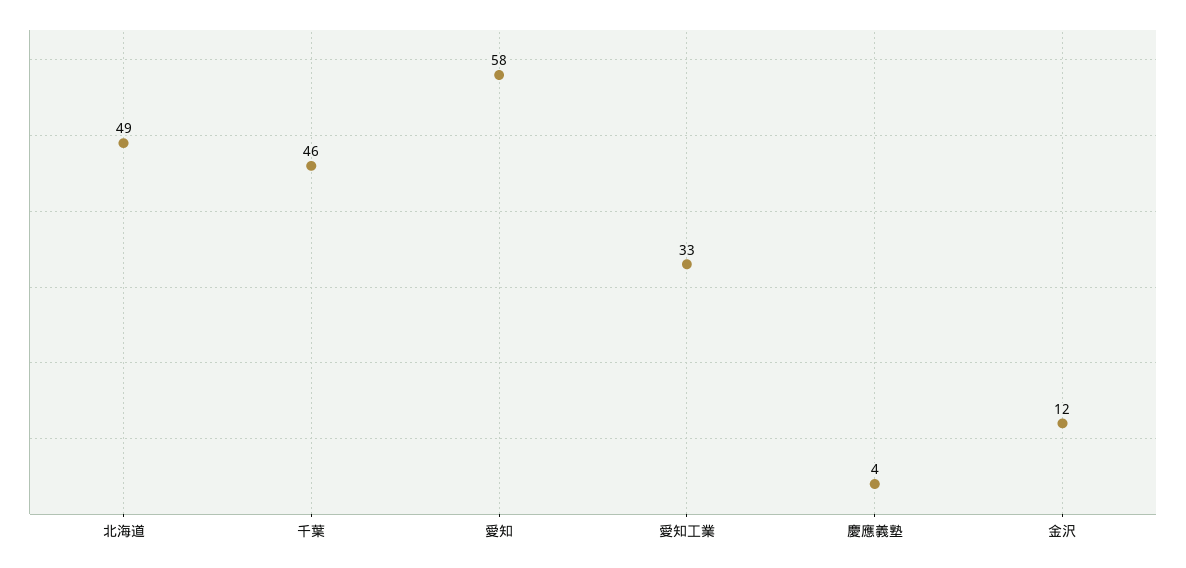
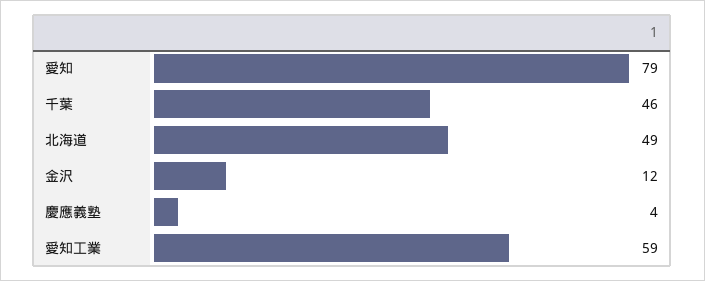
  {
    "北海道": 49,
    "千葉": 46,
-   "愛知": 58,
+   "愛知": 79,
-   "愛知工業": 33,
+   "愛知工業": 59,
    "慶應義塾": 4,
    "金沢": 12
  }

